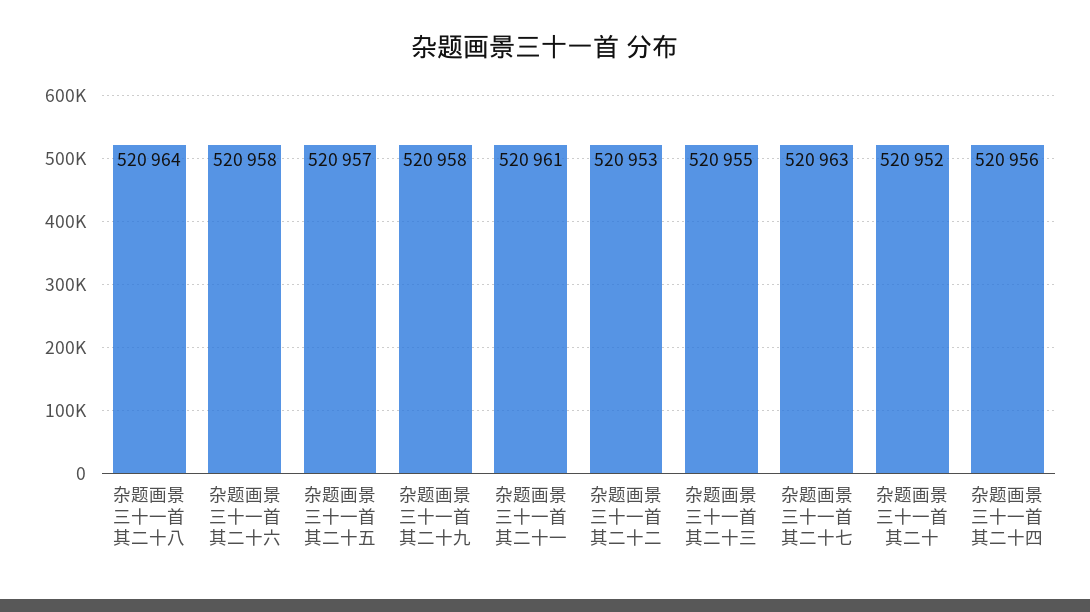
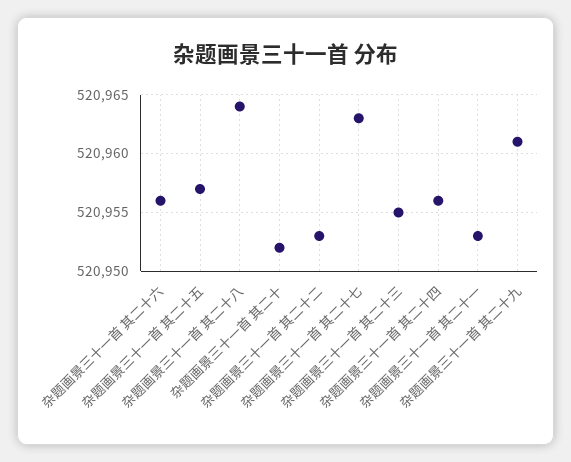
  {
    "杂题画景三十一首 其二十八": 520964,
-   "杂题画景三十一首 其二十六": 520958,
+   "杂题画景三十一首 其二十六": 520956,
    "杂题画景三十一首 其二十五": 520957,
-   "杂题画景三十一首 其二十九": 520958,
+   "杂题画景三十一首 其二十九": 520961,
-   "杂题画景三十一首 其二十一": 520961,
+   "杂题画景三十一首 其二十一": 520953,
    "杂题画景三十一首 其二十二": 520953,
    "杂题画景三十一首 其二十三": 520955,
    "杂题画景三十一首 其二十七": 520963,
    "杂题画景三十一首 其二十": 520952,
    "杂题画景三十一首 其二十四": 520956
  }

